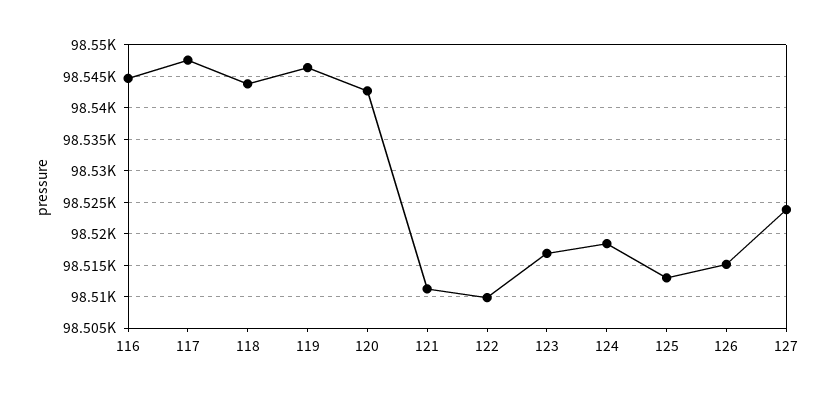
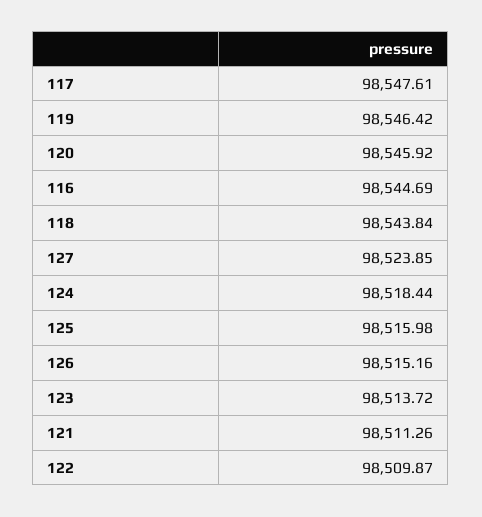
  {
    "116": 98544.69,
    "117": 98547.61,
    "118": 98543.84,
    "119": 98546.42,
-   "120": 98543,
+   "120": 98545.92,
    "121": 98511.26,
    "122": 98509.87,
-   "123": 98517,
+   "123": 98513.72,
    "124": 98518.44,
-   "125": 98513,
+   "125": 98515.98,
    "126": 98515.16,
    "127": 98523.85
  }

